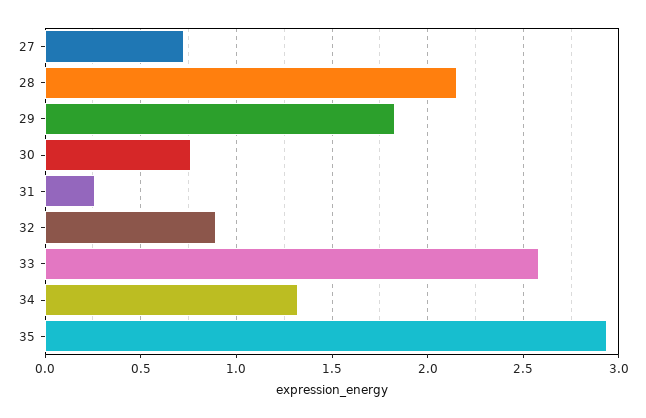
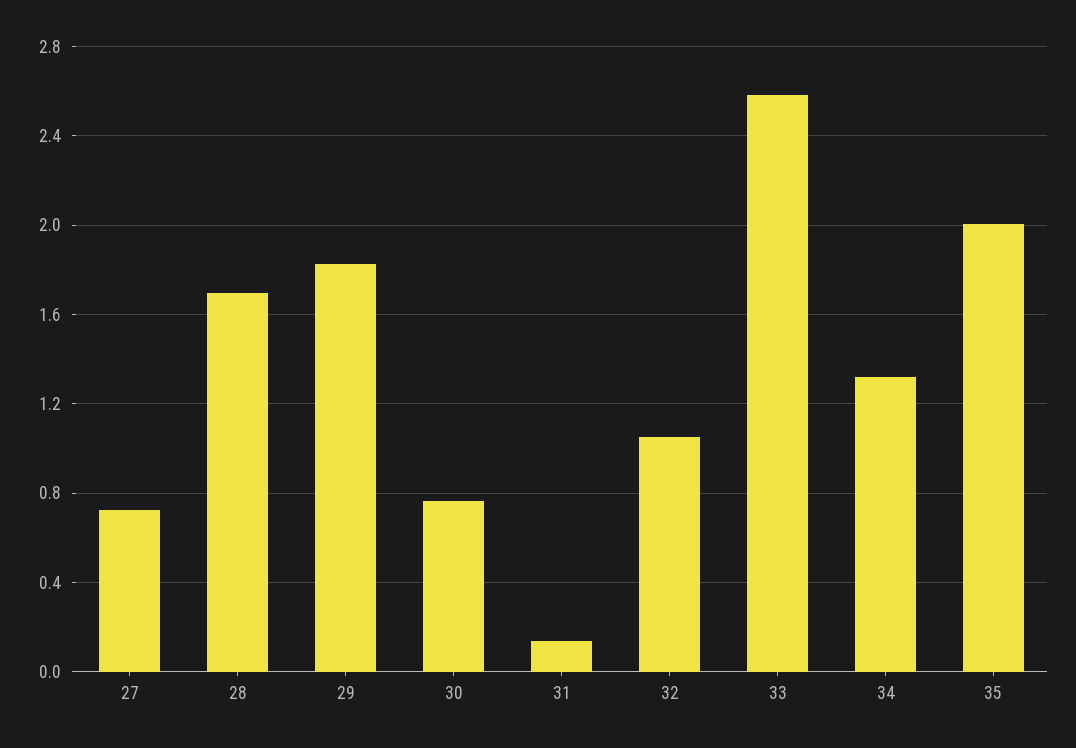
  {
    "27": 0.7,
-   "28": 2.15,
+   "28": 1.7,
    "29": 1.85,
    "30": 0.75,
-   "31": 0.25,
+   "31": 0.15,
-   "32": 0.9,
+   "32": 1.05,
    "33": 2.6,
    "34": 1.3,
-   "35": 2.95
+   "35": 2
  }

